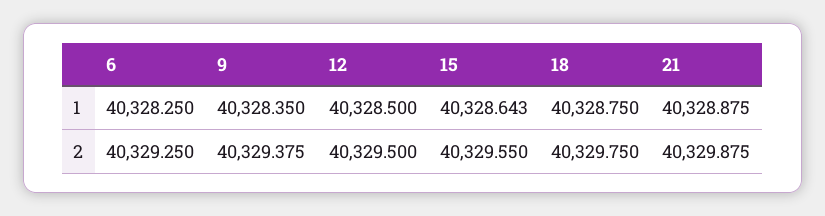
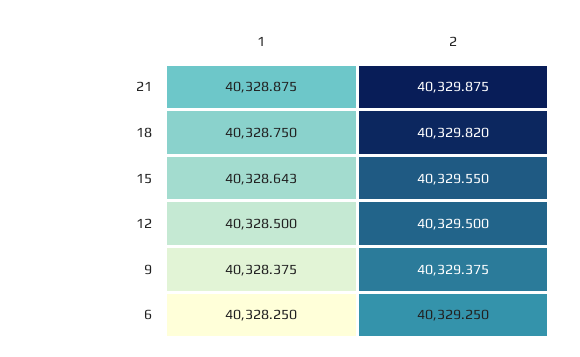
  {
    "6": {
      "1": 40328.25,
      "2": 40329.25
    },
    "9": {
-     "1": 40328.35,
+     "1": 40328.375,
      "2": 40329.375
    },
    "12": {
      "1": 40328.5,
      "2": 40329.5
    },
    "15": {
      "1": 40328.643,
      "2": 40329.55
    },
    "18": {
      "1": 40328.75,
-     "2": 40329.75
+     "2": 40329.82
    },
    "21": {
      "1": 40328.875,
      "2": 40329.875
    }
  }

